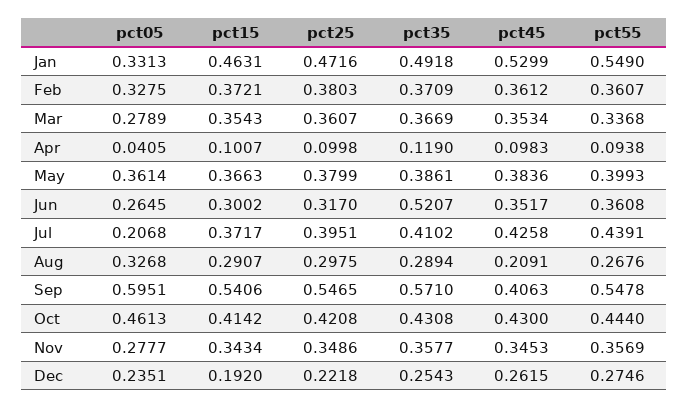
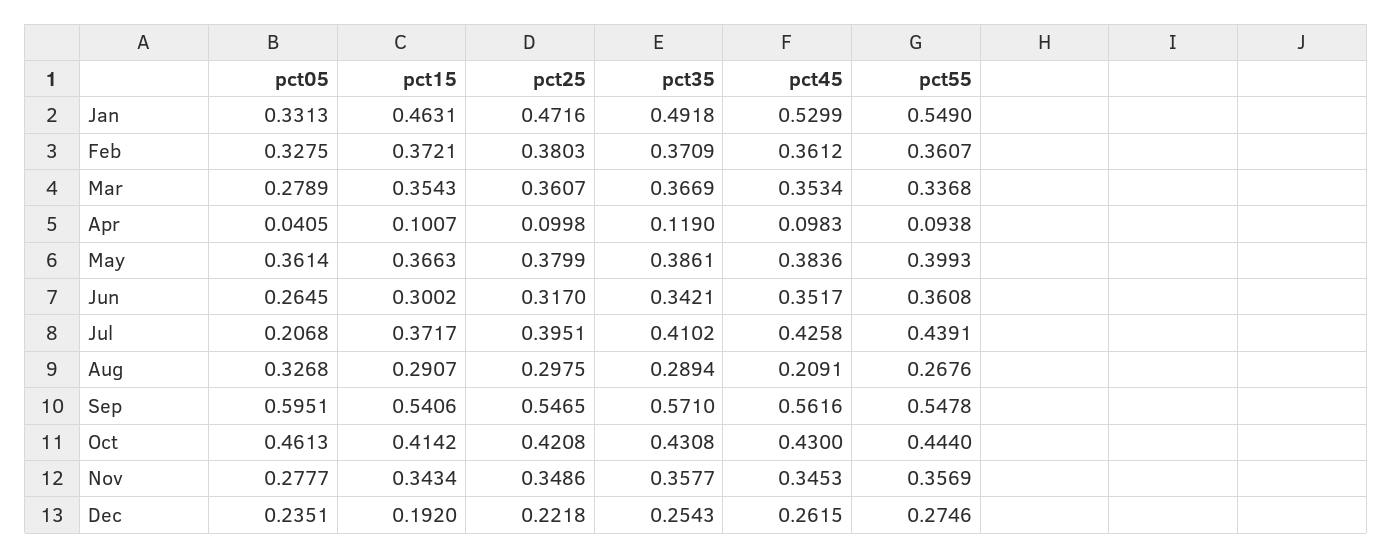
  {
    "pct05": {
      "Jan": 0.3313,
      "Feb": 0.3275,
      "Mar": 0.2789,
      "Apr": 0.0405,
      "May": 0.3614,
      "Jun": 0.2645,
      "Jul": 0.2068,
      "Aug": 0.3268,
      "Sep": 0.5951,
      "Oct": 0.4613,
      "Nov": 0.2777,
      "Dec": 0.2351
    },
    "pct15": {
      "Jan": 0.4631,
      "Feb": 0.3721,
      "Mar": 0.3543,
      "Apr": 0.1007,
      "May": 0.3663,
      "Jun": 0.3002,
      "Jul": 0.3717,
      "Aug": 0.2907,
      "Sep": 0.5406,
      "Oct": 0.4142,
      "Nov": 0.3434,
      "Dec": 0.192
    },
    "pct25": {
      "Jan": 0.4716,
      "Feb": 0.3803,
      "Mar": 0.3607,
      "Apr": 0.0998,
      "May": 0.3799,
      "Jun": 0.317,
      "Jul": 0.3951,
      "Aug": 0.2975,
      "Sep": 0.5465,
      "Oct": 0.4208,
      "Nov": 0.3486,
      "Dec": 0.2218
    },
    "pct35": {
      "Jan": 0.4918,
      "Feb": 0.3709,
      "Mar": 0.3669,
      "Apr": 0.119,
      "May": 0.3861,
-     "Jun": 0.5207,
+     "Jun": 0.3421,
      "Jul": 0.4102,
      "Aug": 0.2894,
      "Sep": 0.571,
      "Oct": 0.4308,
      "Nov": 0.3577,
      "Dec": 0.2543
    },
    "pct45": {
      "Jan": 0.5299,
      "Feb": 0.3612,
      "Mar": 0.3534,
      "Apr": 0.0983,
      "May": 0.3836,
      "Jun": 0.3517,
      "Jul": 0.4258,
      "Aug": 0.2091,
-     "Sep": 0.4063,
+     "Sep": 0.5616,
      "Oct": 0.43,
      "Nov": 0.3453,
      "Dec": 0.2615
    },
    "pct55": {
      "Jan": 0.549,
      "Feb": 0.3607,
      "Mar": 0.3368,
      "Apr": 0.0938,
      "May": 0.3993,
      "Jun": 0.3608,
      "Jul": 0.4391,
      "Aug": 0.2676,
      "Sep": 0.5478,
      "Oct": 0.444,
      "Nov": 0.3569,
      "Dec": 0.2746
    }
  }

